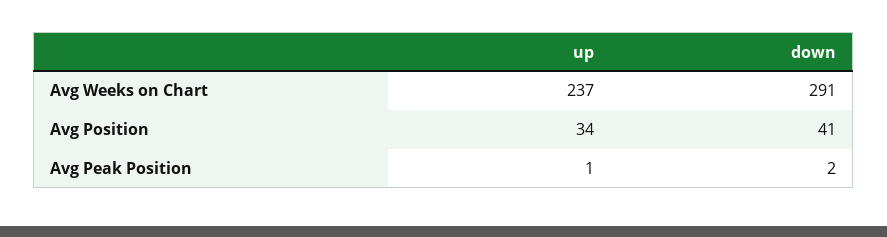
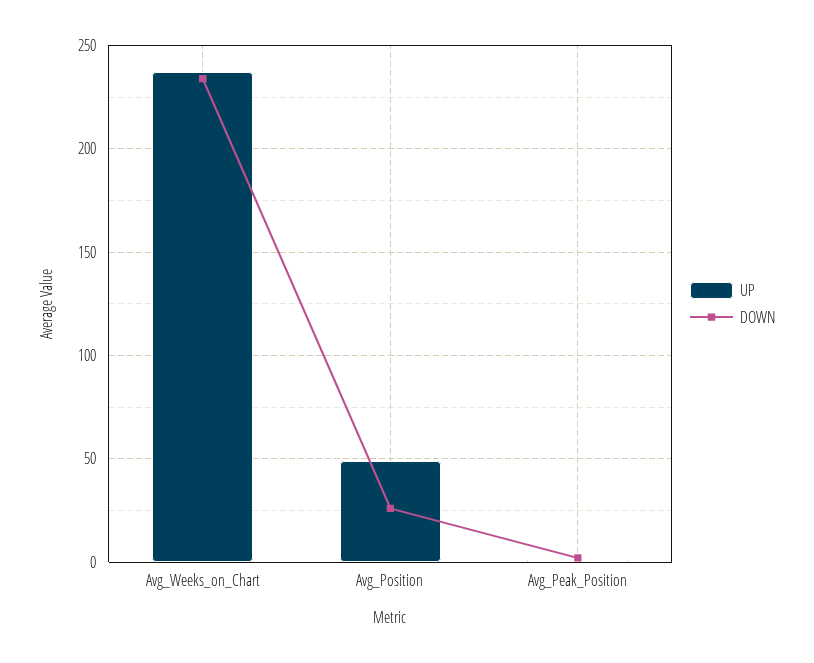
  {
    "up": {
      "Avg Weeks on Chart": 237,
-     "Avg Position": 34,
+     "Avg Position": 50,
      "Avg Peak Position": 1
    },
    "down": {
-     "Avg Weeks on Chart": 291,
+     "Avg Weeks on Chart": 235,
-     "Avg Position": 41,
+     "Avg Position": 25,
      "Avg Peak Position": 2
    }
  }

